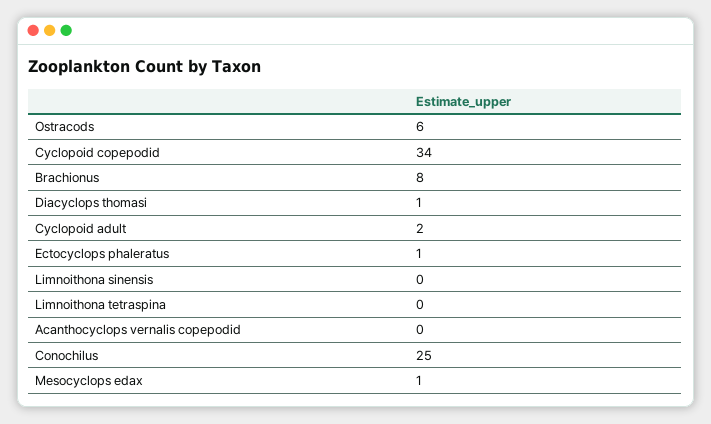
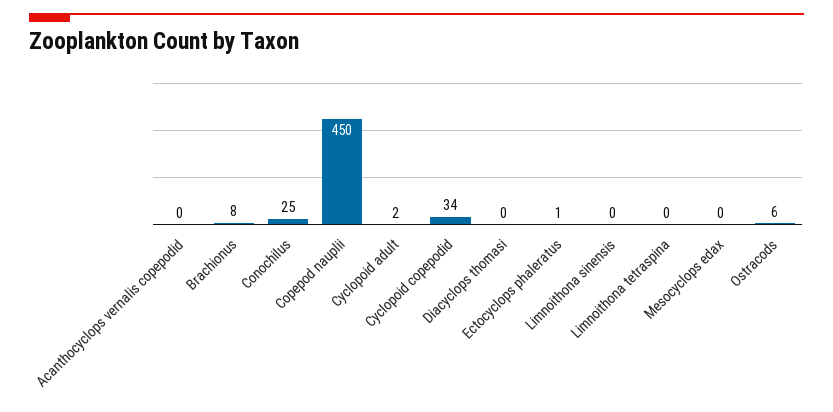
  {
    "Ostracods": 6,
    "Cyclopoid copepodid": 34,
    "Brachionus": 8,
-   "Diacyclops thomasi": 1,
+   "Diacyclops thomasi": 0,
    "Cyclopoid adult": 2,
    "Ectocyclops phaleratus": 1,
    "Limnoithona sinensis": 0,
    "Limnoithona tetraspina": 0,
    "Acanthocyclops vernalis copepodid": 0,
    "Conochilus": 25,
-   "Mesocyclops edax": 1
+   "Mesocyclops edax": 0,
+   "Copepod nauplii": 450
  }

